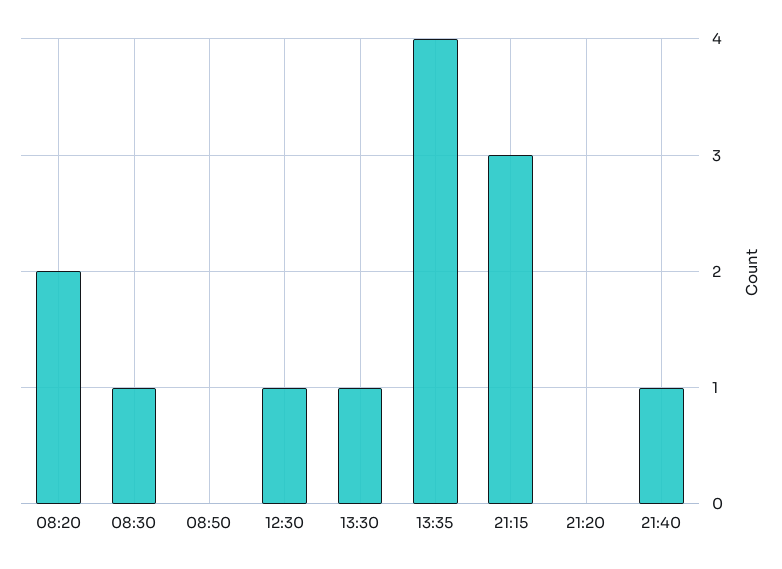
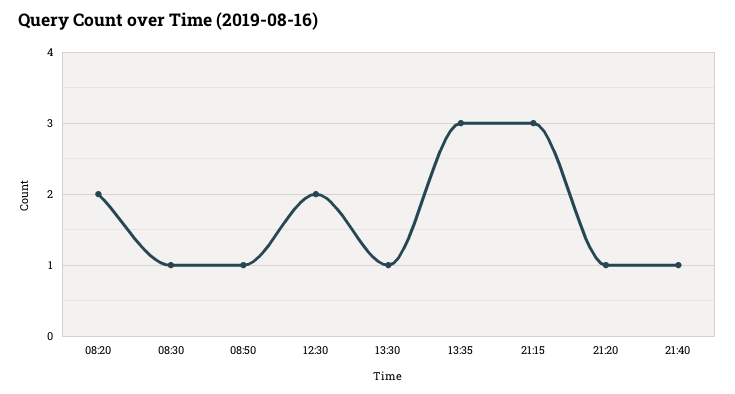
  {
    "08:20": 2,
    "08:30": 1,
-   "08:50": 0,
+   "08:50": 1,
-   "12:30": 1,
+   "12:30": 2,
    "13:30": 1,
-   "13:35": 4,
+   "13:35": 3,
    "21:15": 3,
-   "21:20": 0,
+   "21:20": 1,
    "21:40": 1
  }

